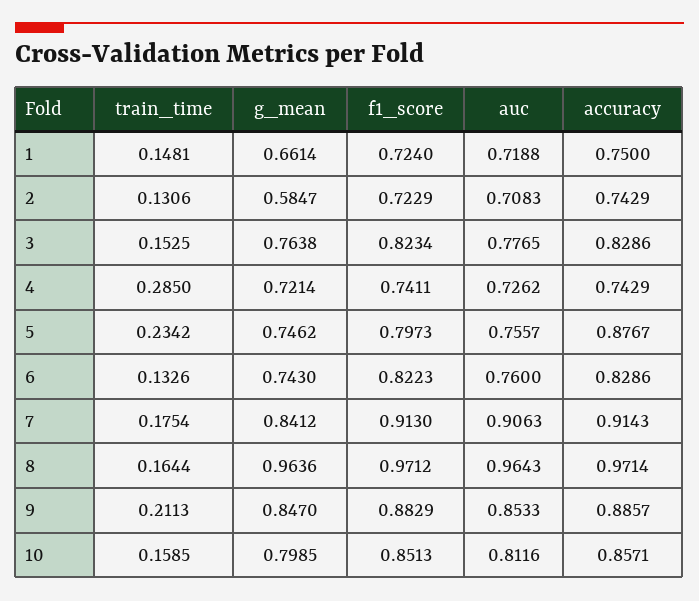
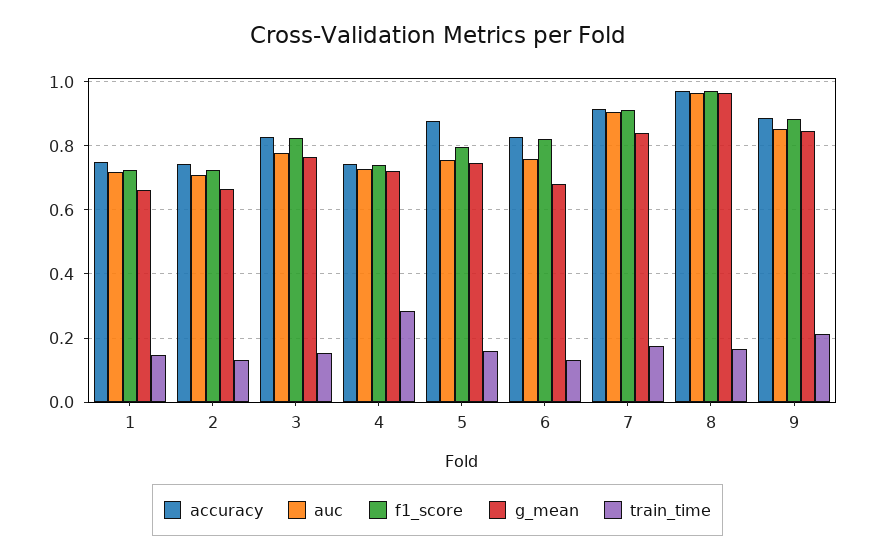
  {
    "train_time": {
      "1": 0.1481,
      "2": 0.1306,
      "3": 0.1525,
      "4": 0.285,
-     "5": 0.2342,
+     "5": 0.16,
      "6": 0.1326,
      "7": 0.1754,
      "8": 0.1644,
-     "9": 0.2113,
+     "9": 0.2113
-     "10": 0.1585
    },
    "g_mean": {
      "1": 0.6614,
-     "2": 0.5847,
+     "2": 0.66,
      "3": 0.7638,
      "4": 0.7214,
      "5": 0.7462,
-     "6": 0.743,
+     "6": 0.68,
      "7": 0.8412,
      "8": 0.9636,
-     "9": 0.847,
+     "9": 0.847
-     "10": 0.7985
    },
    "f1_score": {
      "1": 0.724,
      "2": 0.7229,
      "3": 0.8234,
      "4": 0.7411,
      "5": 0.7973,
      "6": 0.8223,
      "7": 0.913,
      "8": 0.9712,
-     "9": 0.8829,
+     "9": 0.8829
-     "10": 0.8513
    },
    "auc": {
      "1": 0.7188,
      "2": 0.7083,
      "3": 0.7765,
      "4": 0.7262,
      "5": 0.7557,
      "6": 0.76,
      "7": 0.9063,
      "8": 0.9643,
-     "9": 0.8533,
+     "9": 0.8533
-     "10": 0.8116
    },
    "accuracy": {
      "1": 0.75,
      "2": 0.7429,
      "3": 0.8286,
      "4": 0.7429,
      "5": 0.8767,
      "6": 0.8286,
      "7": 0.9143,
      "8": 0.9714,
-     "9": 0.8857,
+     "9": 0.8857
-     "10": 0.8571
    }
  }

